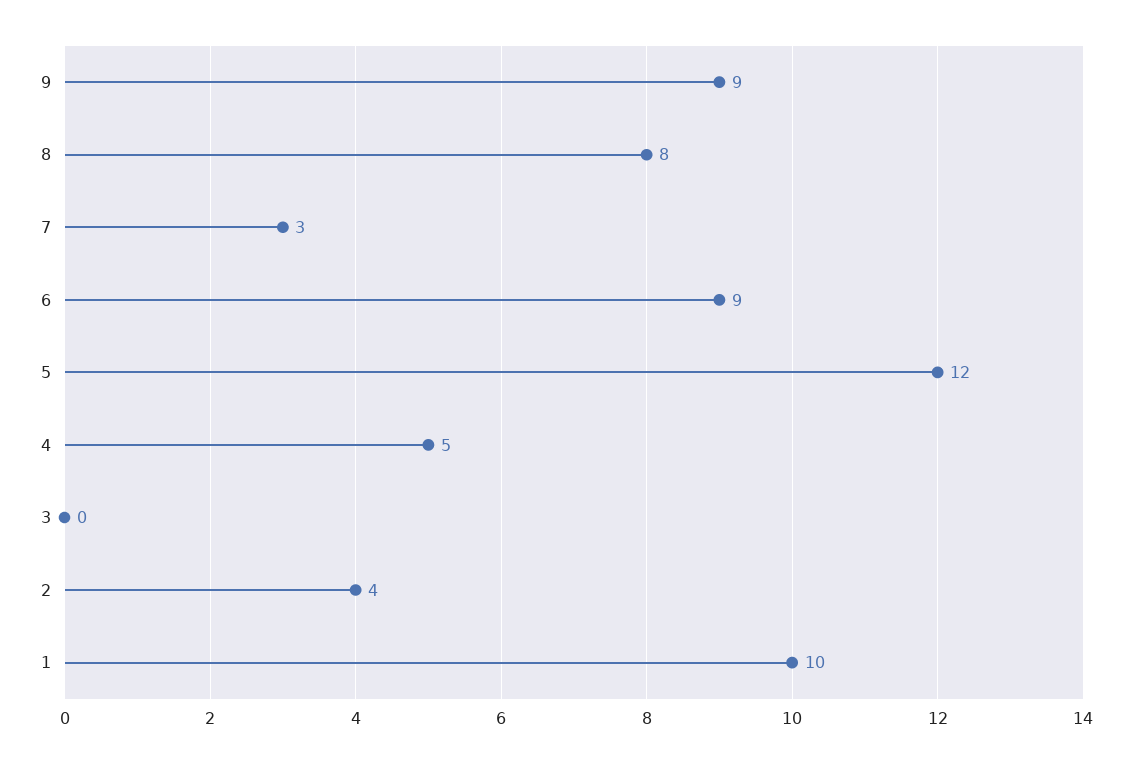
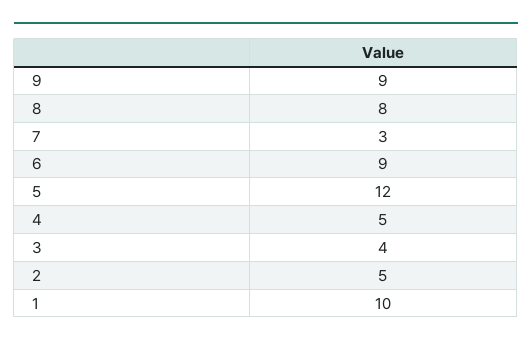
  {
    "9": 9,
    "8": 8,
    "7": 3,
    "6": 9,
    "5": 12,
    "4": 5,
-   "3": 0,
+   "3": 4,
-   "2": 4,
+   "2": 5,
    "1": 10
  }

